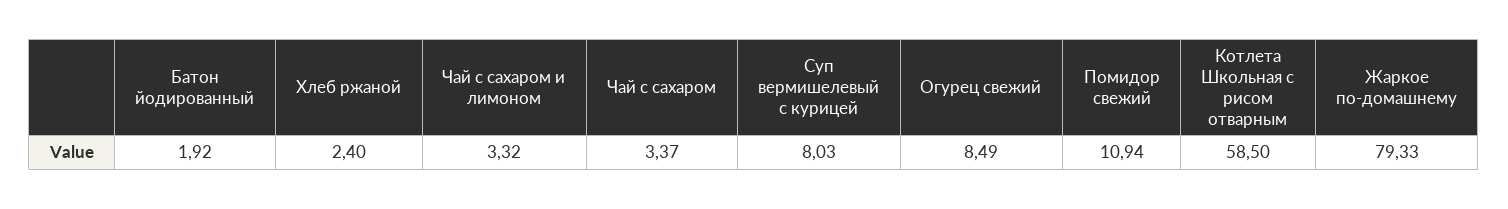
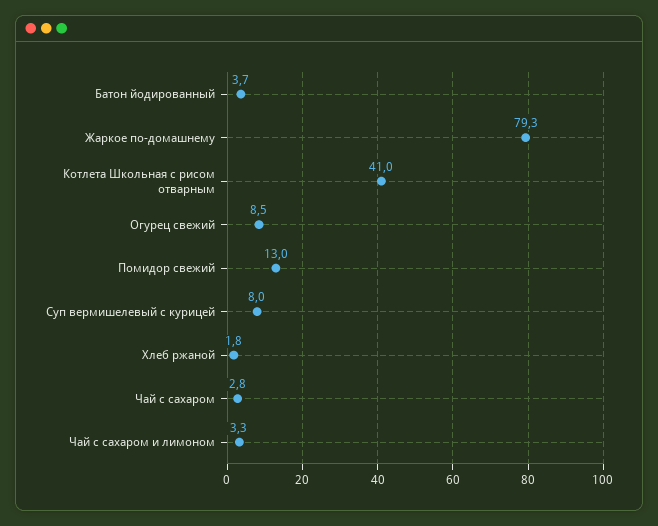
  {
-   "Батон йодированный": 1.92,
+   "Батон йодированный": 3.7,
-   "Хлеб ржаной": 2.4,
+   "Хлеб ржаной": 1.8,
    "Чай с сахаром и лимоном": 3.32,
-   "Чай с сахаром": 3.37,
+   "Чай с сахаром": 2.8,
    "Суп вермишелевый с курицей": 8.03,
    "Огурец свежий": 8.49,
-   "Помидор свежий": 10.94,
+   "Помидор свежий": 13,
-   "Котлета Школьная с рисом отварным": 58.5,
+   "Котлета Школьная с рисом отварным": 41,
    "Жаркое по-домашнему": 79.33
  }

